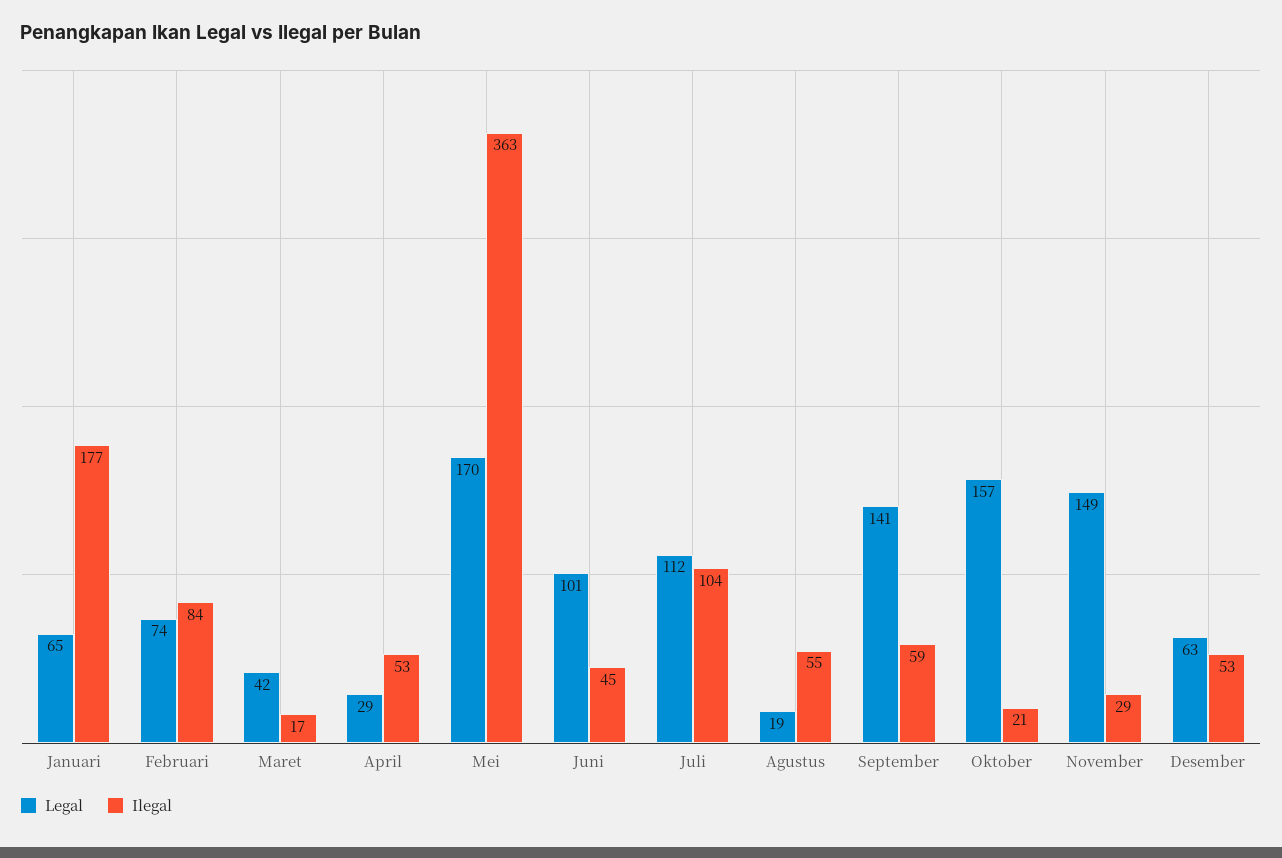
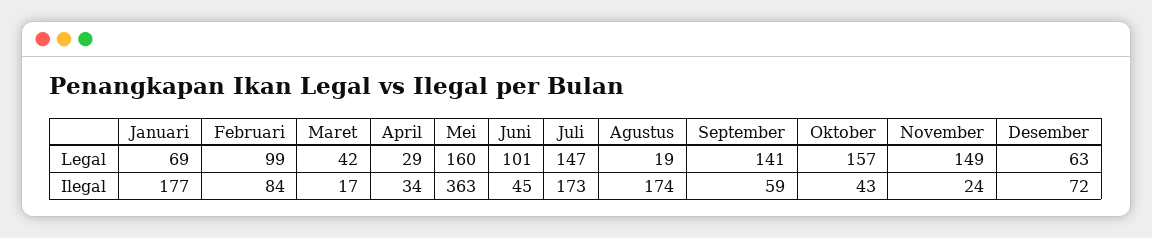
  {
    "Legal": {
-     "Januari": 65,
+     "Januari": 69,
-     "Februari": 74,
+     "Februari": 99,
      "Maret": 42,
      "April": 29,
-     "Mei": 170,
+     "Mei": 160,
      "Juni": 101,
-     "Juli": 112,
+     "Juli": 147,
      "Agustus": 19,
      "September": 141,
      "Oktober": 157,
      "November": 149,
      "Desember": 63
    },
    "Ilegal": {
      "Januari": 177,
      "Februari": 84,
      "Maret": 17,
-     "April": 53,
+     "April": 34,
      "Mei": 363,
      "Juni": 45,
-     "Juli": 104,
+     "Juli": 173,
-     "Agustus": 55,
+     "Agustus": 174,
      "September": 59,
-     "Oktober": 21,
+     "Oktober": 43,
-     "November": 29,
+     "November": 24,
-     "Desember": 53
+     "Desember": 72
    }
  }

